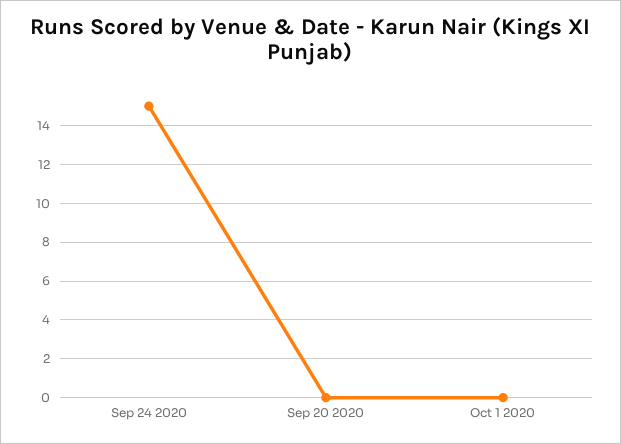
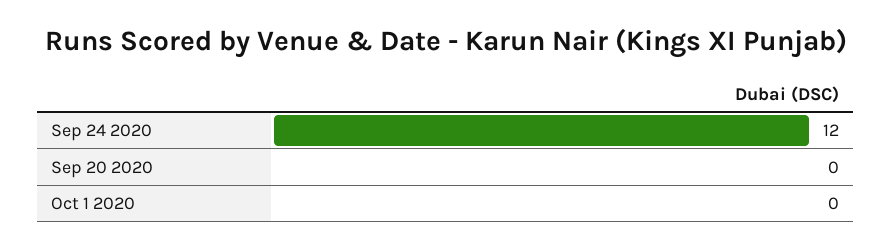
  {
-   "Sep 24 2020": 15,
+   "Sep 24 2020": 12,
    "Sep 20 2020": 0,
    "Oct 1 2020": 0
  }

